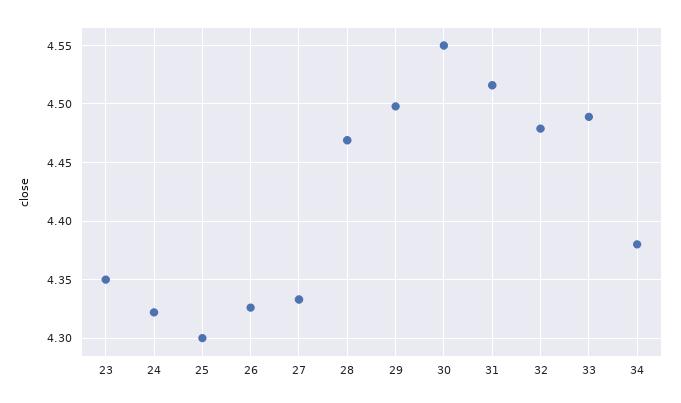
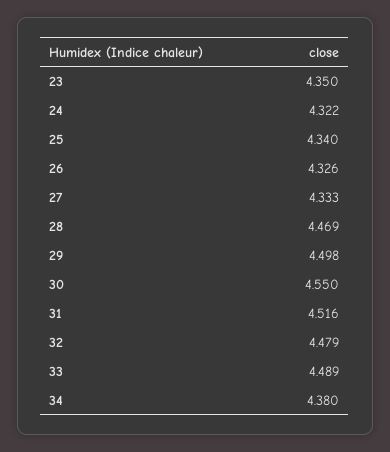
  {
    "23": 4.35,
    "24": 4.322,
-   "25": 4.3,
+   "25": 4.34,
    "26": 4.326,
    "27": 4.333,
    "28": 4.469,
    "29": 4.498,
    "30": 4.55,
    "31": 4.516,
    "32": 4.479,
    "33": 4.489,
    "34": 4.38
  }

